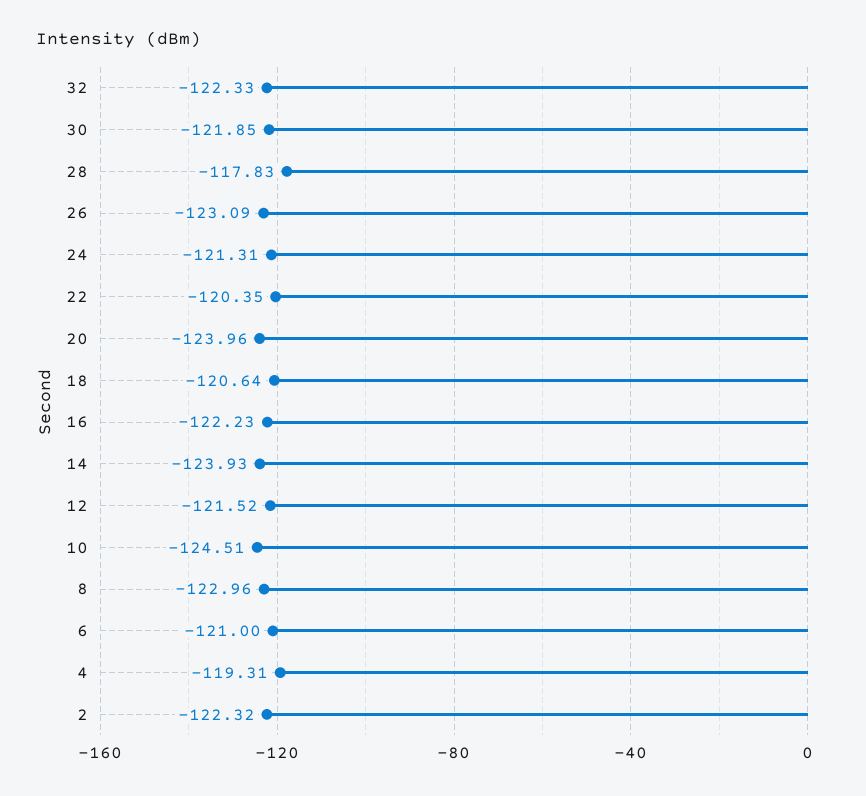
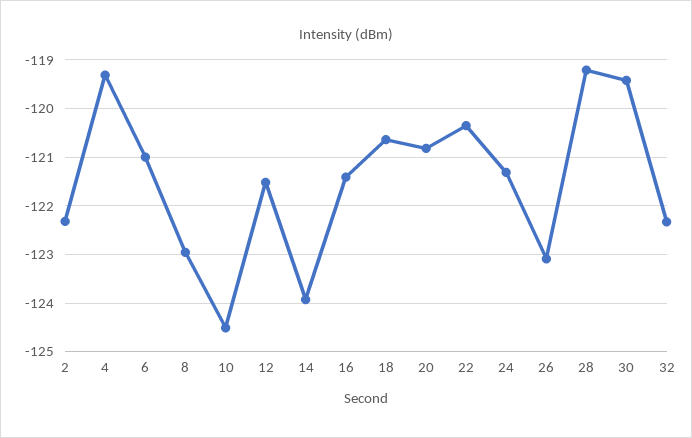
  {
    "32": -122.33,
-   "30": -121.85,
+   "30": -119.4,
-   "28": -117.83,
+   "28": -119.2,
    "26": -123.09,
    "24": -121.31,
    "22": -120.35,
-   "20": -123.96,
+   "20": -120.8,
    "18": -120.64,
-   "16": -122.23,
+   "16": -121.4,
    "14": -123.93,
    "12": -121.52,
    "10": -124.51,
    "8": -122.96,
    "6": -121,
    "4": -119.31,
    "2": -122.32
  }

